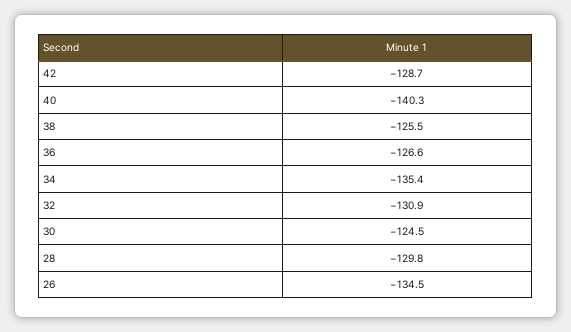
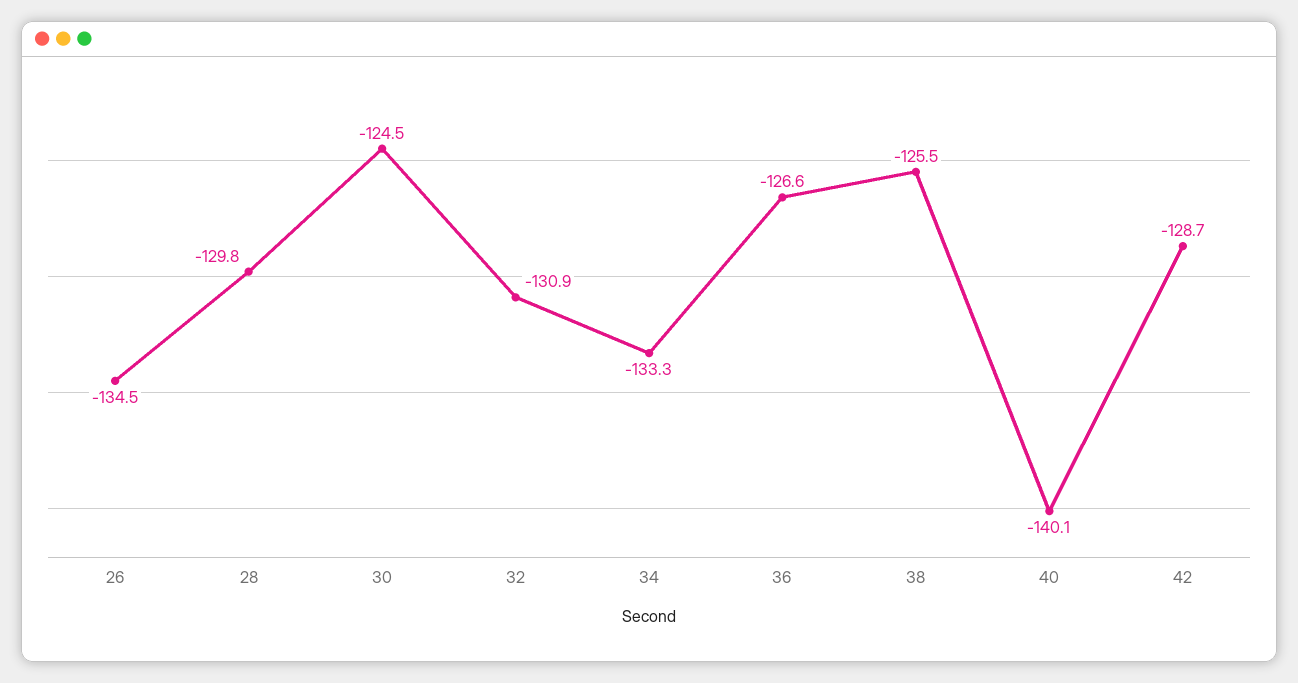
  {
    "42": -128.7,
-   "40": -140.3,
+   "40": -140.1,
    "38": -125.5,
    "36": -126.6,
-   "34": -135.4,
+   "34": -133.3,
    "32": -130.9,
    "30": -124.5,
    "28": -129.8,
    "26": -134.5
  }

